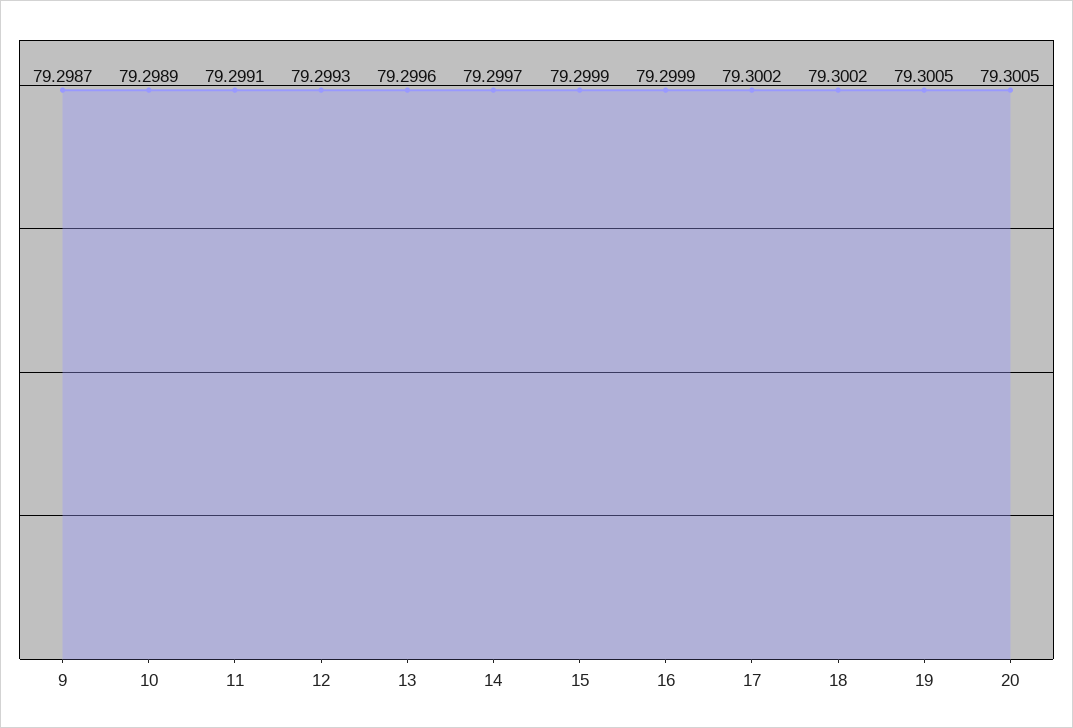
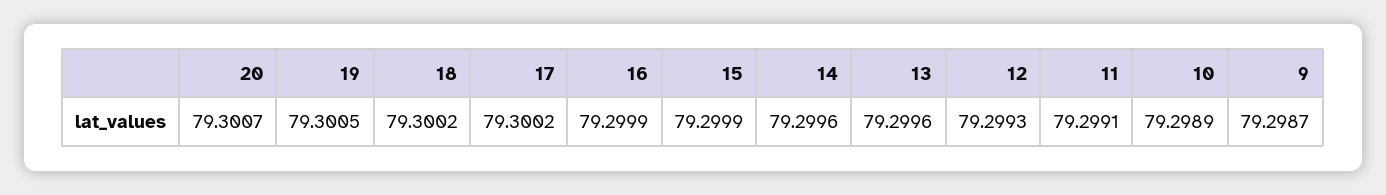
  {
    "9": 79.2987,
    "10": 79.2989,
    "11": 79.2991,
    "12": 79.2993,
    "13": 79.2996,
-   "14": 79.2997,
+   "14": 79.2996,
    "15": 79.2999,
    "16": 79.2999,
    "17": 79.3002,
    "18": 79.3002,
    "19": 79.3005,
-   "20": 79.3005
+   "20": 79.3007
  }

